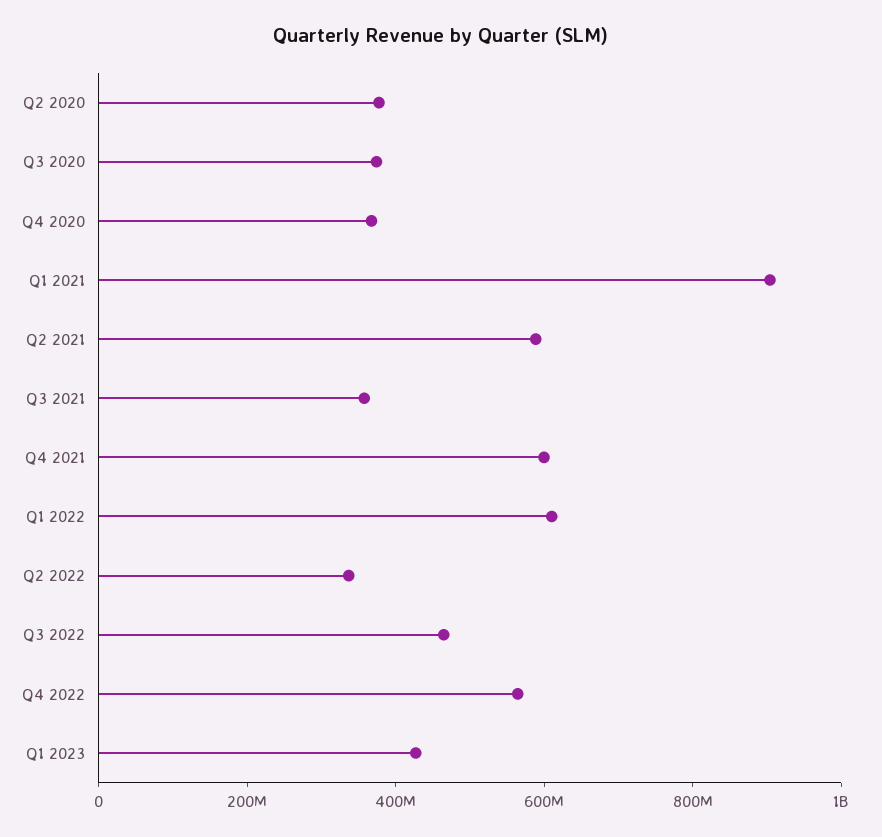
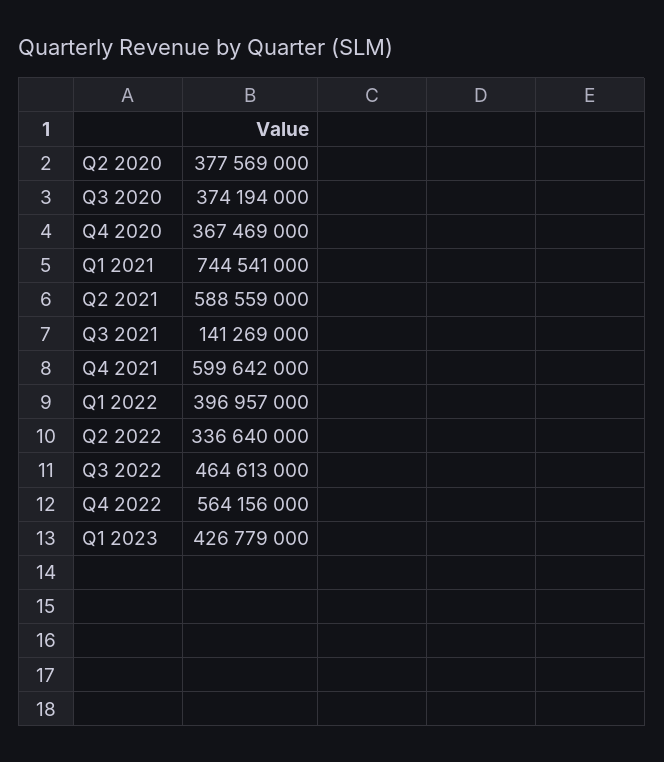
  {
    "Q2 2020": 377569000,
    "Q3 2020": 374194000,
    "Q4 2020": 367469000,
-   "Q1 2021": 900000000,
+   "Q1 2021": 744541000,
    "Q2 2021": 588559000,
-   "Q3 2021": 350000000,
+   "Q3 2021": 141269000,
    "Q4 2021": 599642000,
-   "Q1 2022": 600000000,
+   "Q1 2022": 396957000,
    "Q2 2022": 336640000,
    "Q3 2022": 464613000,
    "Q4 2022": 564156000,
    "Q1 2023": 426779000
  }

